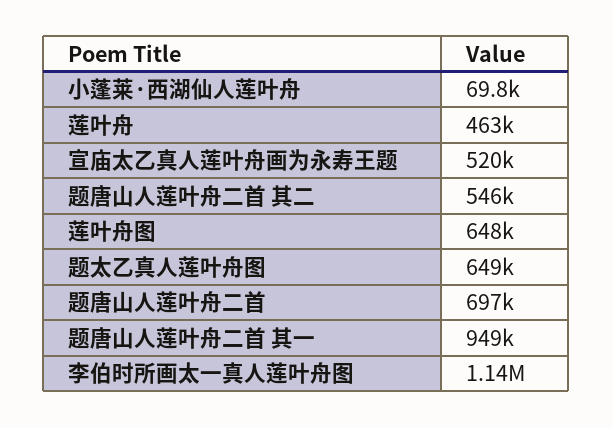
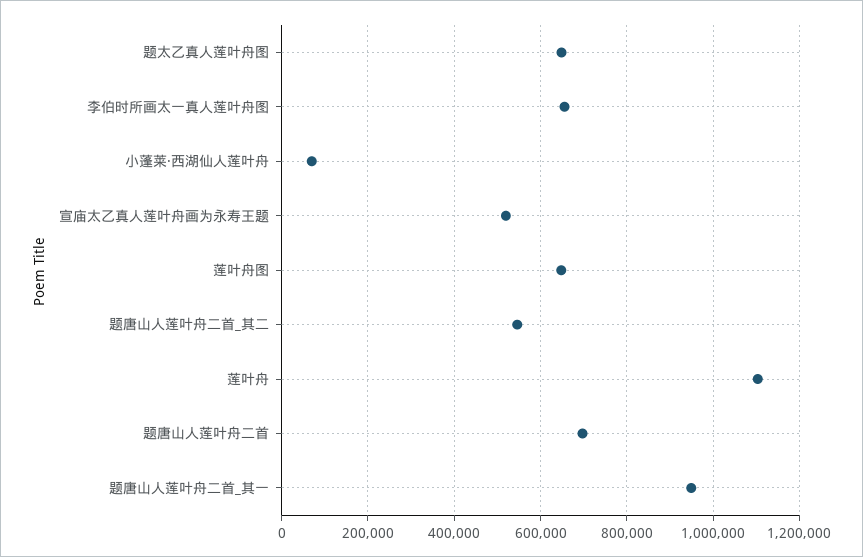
  {
    "小蓬莱·西湖仙人莲叶舟": 69800,
-   "莲叶舟": 463000,
+   "莲叶舟": 1100000,
    "宣庙太乙真人莲叶舟画为永寿王题": 520000,
    "题唐山人莲叶舟二首 其二": 546000,
    "莲叶舟图": 648000,
    "题太乙真人莲叶舟图": 649000,
    "题唐山人莲叶舟二首": 697000,
    "题唐山人莲叶舟二首 其一": 949000,
-   "李伯时所画太一真人莲叶舟图": 1140000
+   "李伯时所画太一真人莲叶舟图": 660000
  }

